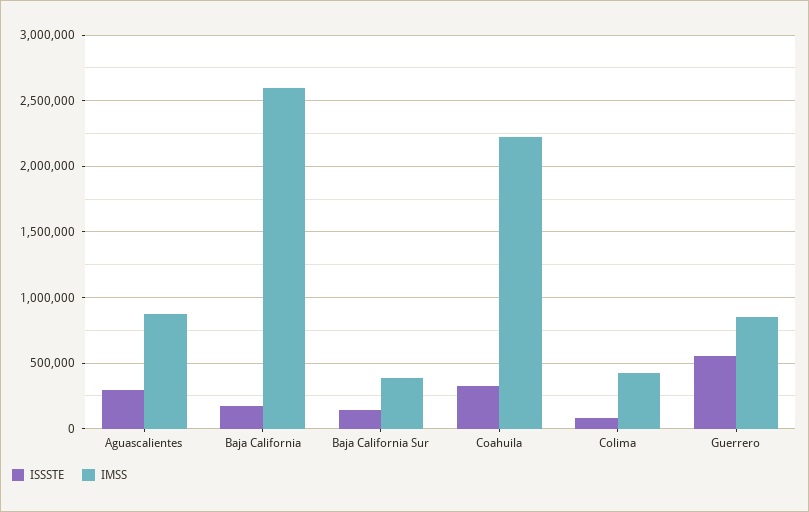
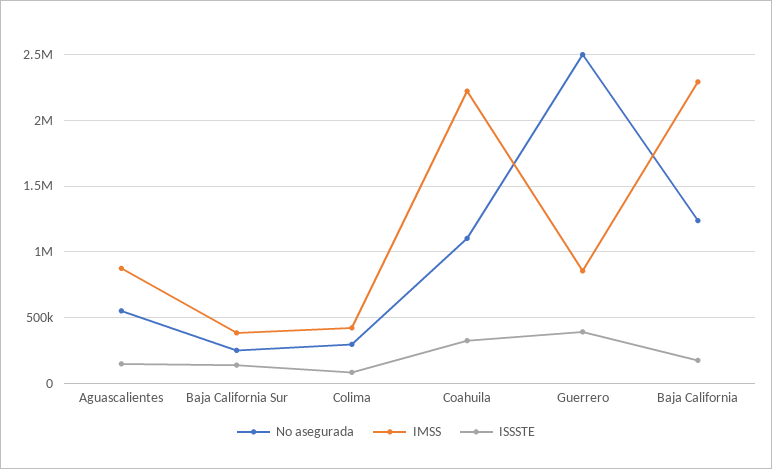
  {
    "ISSSTE": {
-     "Aguascalientes": 300000,
+     "Aguascalientes": 150000,
      "Baja California": 150000,
      "Baja California Sur": 150000,
      "Coahuila": 300000,
      "Colima": 100000,
-     "Guerrero": 550000
+     "Guerrero": 400000
    },
    "IMSS": {
      "Aguascalientes": 850000,
-     "Baja California": 2600000,
+     "Baja California": 2300000,
      "Baja California Sur": 400000,
      "Coahuila": 2200000,
      "Colima": 400000,
      "Guerrero": 850000
-   }
+   },
+   "No asegurada": {
+     "Aguascalientes": 550000,
+     "Baja California Sur": 250000,
+     "Colima": 300000,
+     "Coahuila": 1100000,
+     "Guerrero": 2500000,
+     "Baja California": 1250000
+   }
  }

